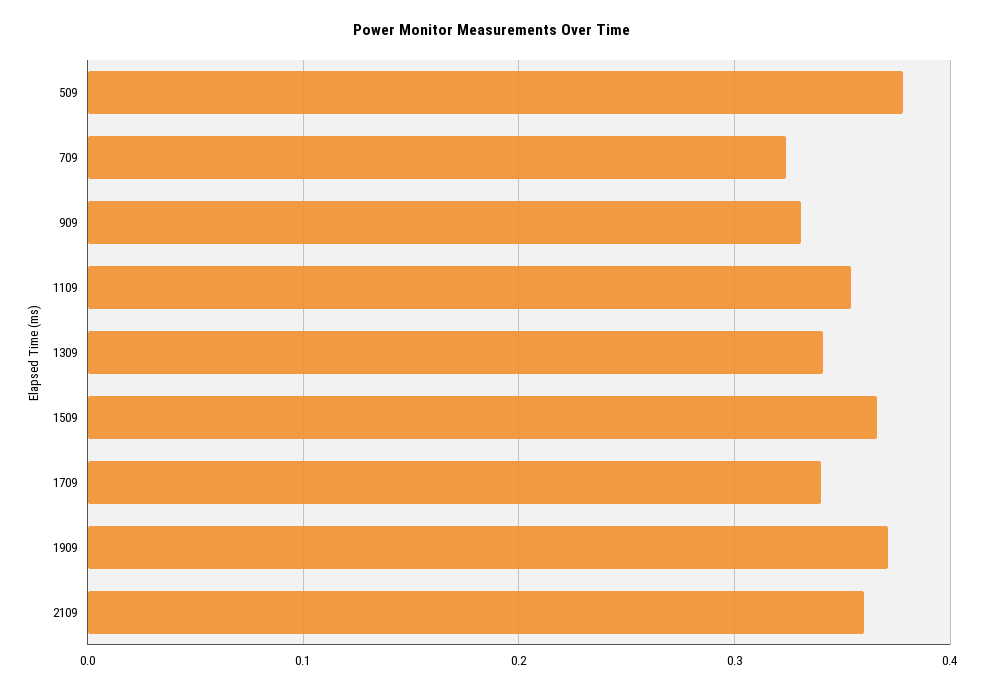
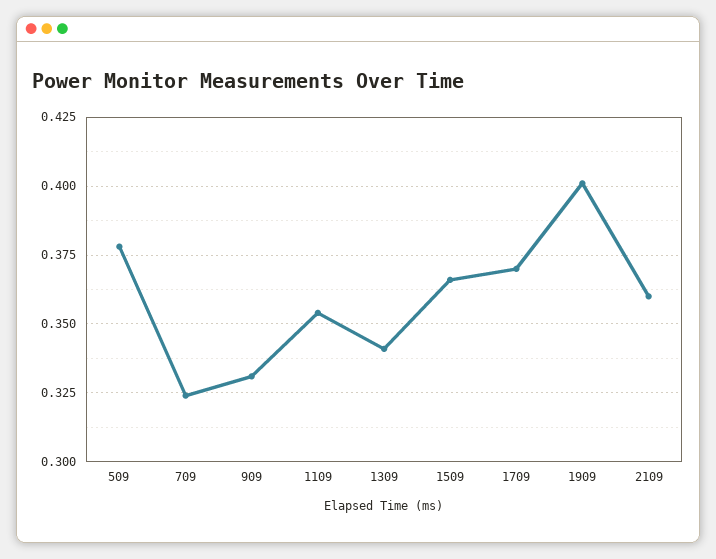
  {
    "509": 0.38,
    "709": 0.325,
    "909": 0.33,
    "1109": 0.355,
    "1309": 0.34,
    "1509": 0.365,
-   "1709": 0.34,
+   "1709": 0.37,
-   "1909": 0.37,
+   "1909": 0.4,
    "2109": 0.36
  }

